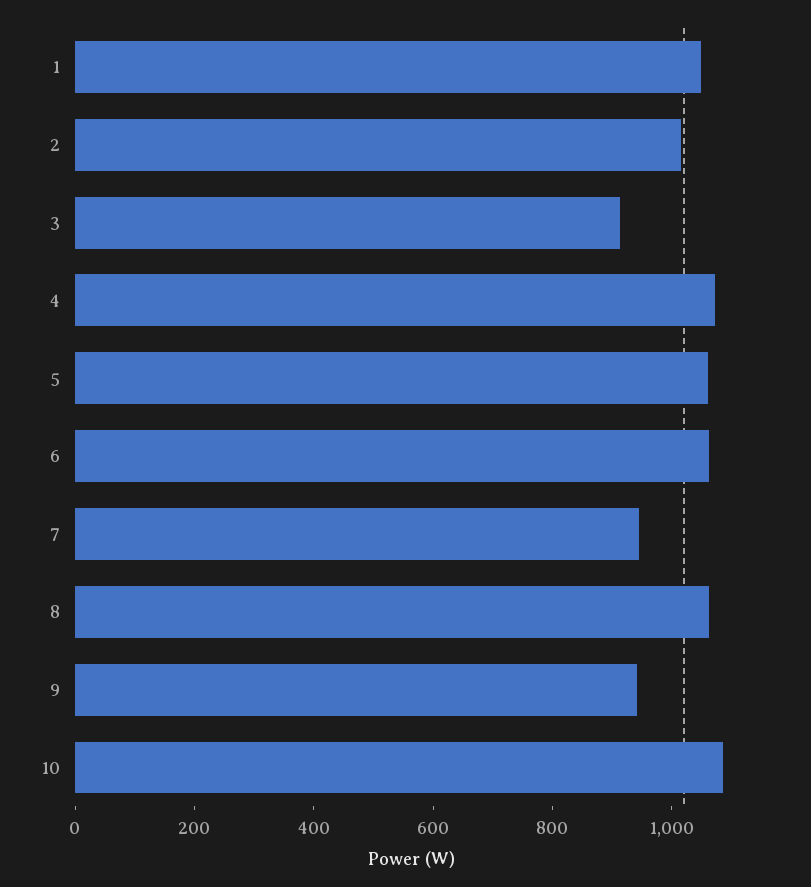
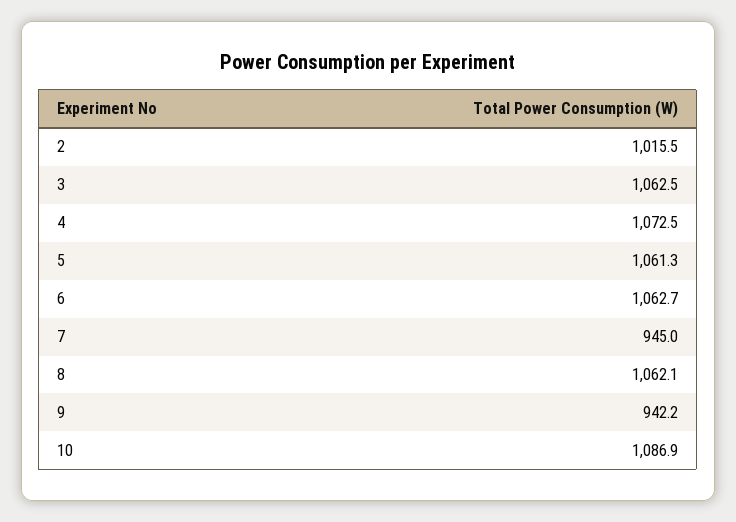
  {
-   "1": 1050,
    "2": 1015.5,
-   "3": 900,
+   "3": 1062.5,
    "4": 1072.5,
    "5": 1061.3,
    "6": 1062.7,
    "7": 945,
    "8": 1062.1,
    "9": 942.2,
    "10": 1086.9
  }

